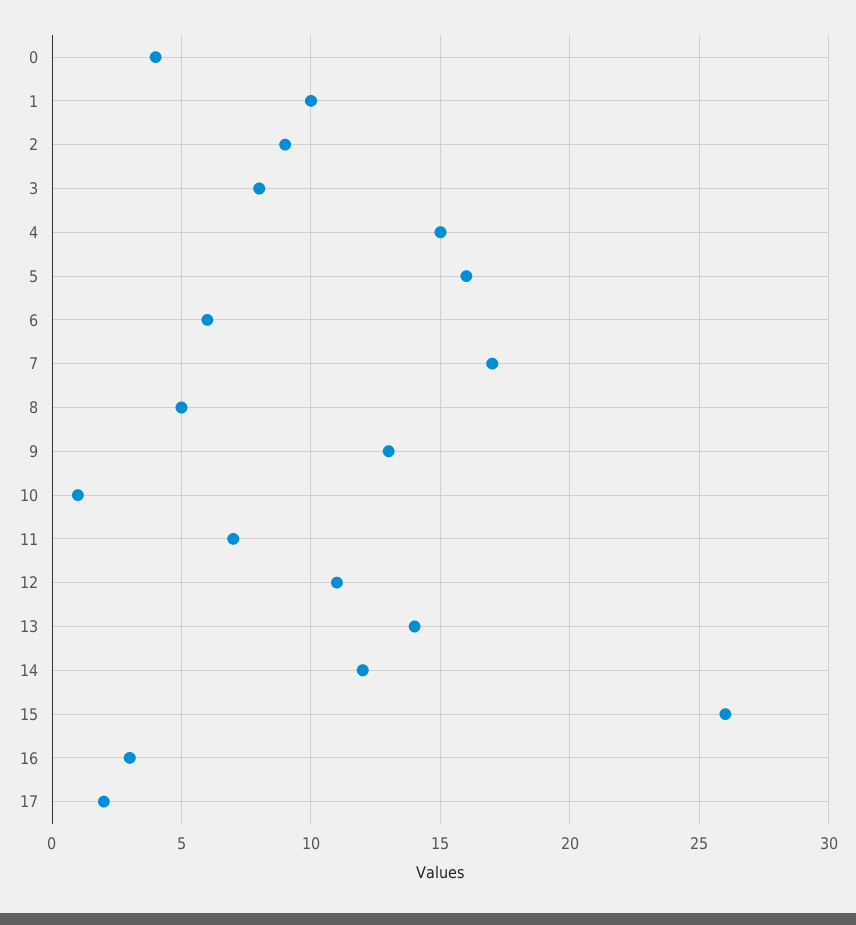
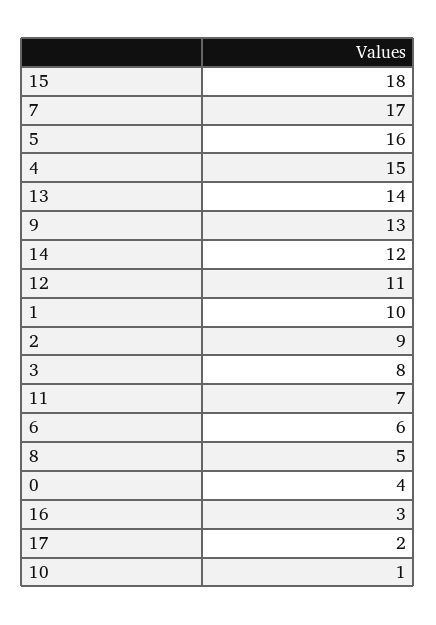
  {
    "0": 4,
    "1": 10,
    "2": 9,
    "3": 8,
    "4": 15,
    "5": 16,
    "6": 6,
    "7": 17,
    "8": 5,
    "9": 13,
    "10": 1,
    "11": 7,
    "12": 11,
    "13": 14,
    "14": 12,
-   "15": 26,
+   "15": 18,
    "16": 3,
    "17": 2
  }

